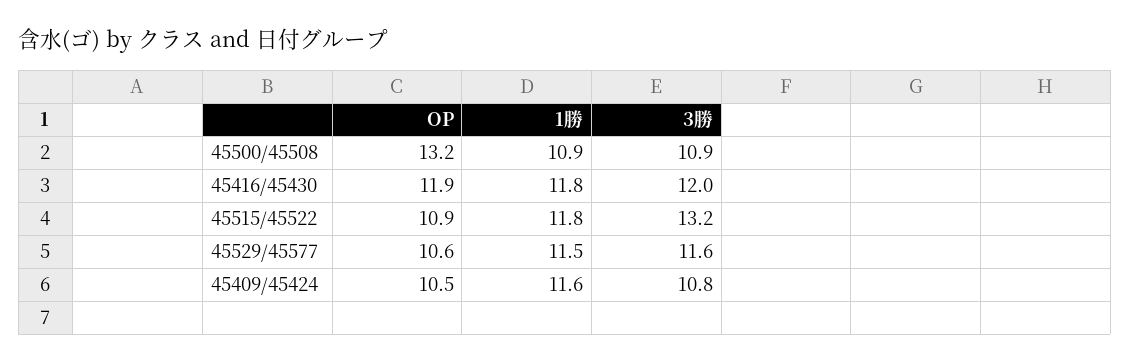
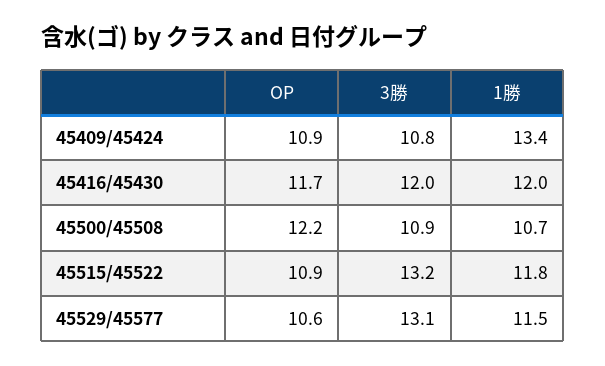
  {
    "OP": {
-     "45500/45508": 13.2,
+     "45500/45508": 12.2,
-     "45416/45430": 11.9,
+     "45416/45430": 11.7,
      "45515/45522": 10.9,
      "45529/45577": 10.6,
-     "45409/45424": 10.5
+     "45409/45424": 10.9
    },
    "1勝": {
-     "45500/45508": 10.9,
+     "45500/45508": 10.7,
-     "45416/45430": 11.8,
+     "45416/45430": 12,
      "45515/45522": 11.8,
      "45529/45577": 11.5,
-     "45409/45424": 11.6
+     "45409/45424": 13.4
    },
    "3勝": {
      "45500/45508": 10.9,
      "45416/45430": 12,
      "45515/45522": 13.2,
-     "45529/45577": 11.6,
+     "45529/45577": 13.1,
      "45409/45424": 10.8
    }
  }

